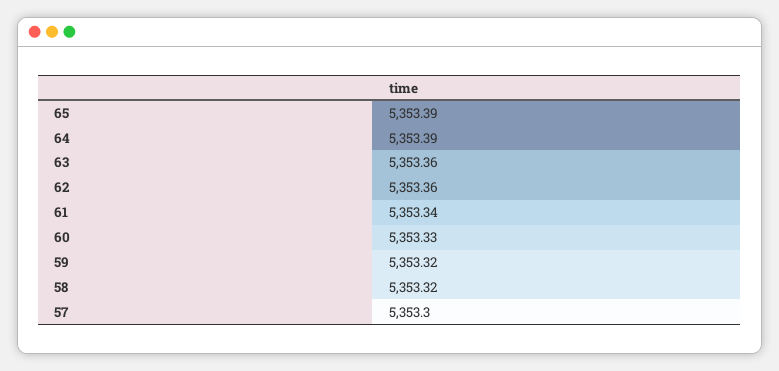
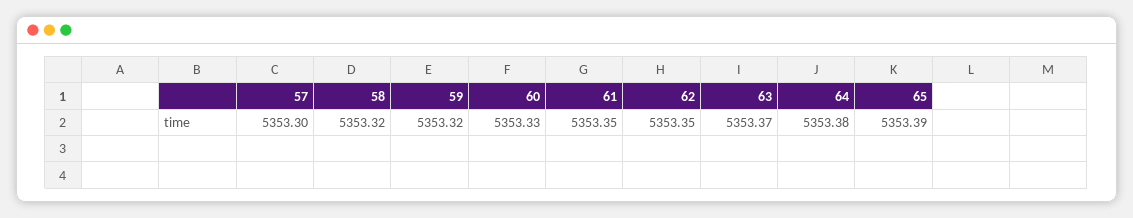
  {
    "65": 5353.39,
-   "64": 5353.39,
+   "64": 5353.38,
-   "63": 5353.36,
+   "63": 5353.37,
-   "62": 5353.36,
+   "62": 5353.35,
-   "61": 5353.34,
+   "61": 5353.35,
    "60": 5353.33,
    "59": 5353.32,
    "58": 5353.32,
    "57": 5353.3
  }

